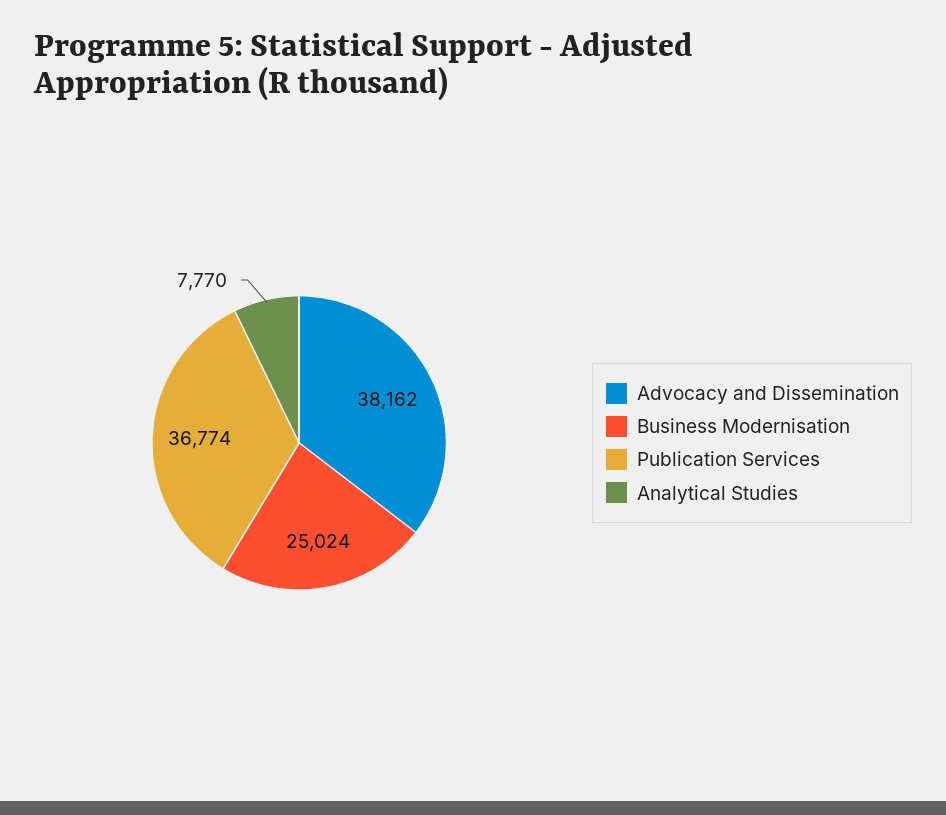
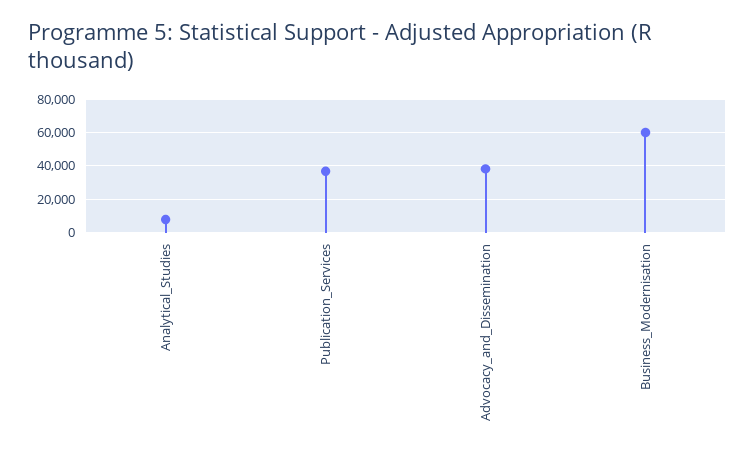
  {
    "Advocacy and Dissemination": 38162,
-   "Business Modernisation": 25024,
+   "Business Modernisation": 60000,
    "Publication Services": 36774,
    "Analytical Studies": 7770
  }

